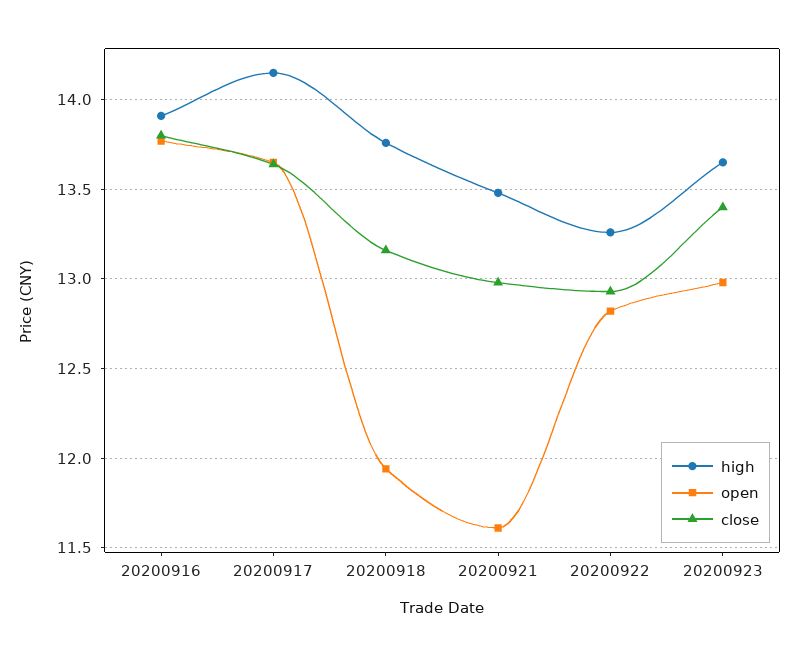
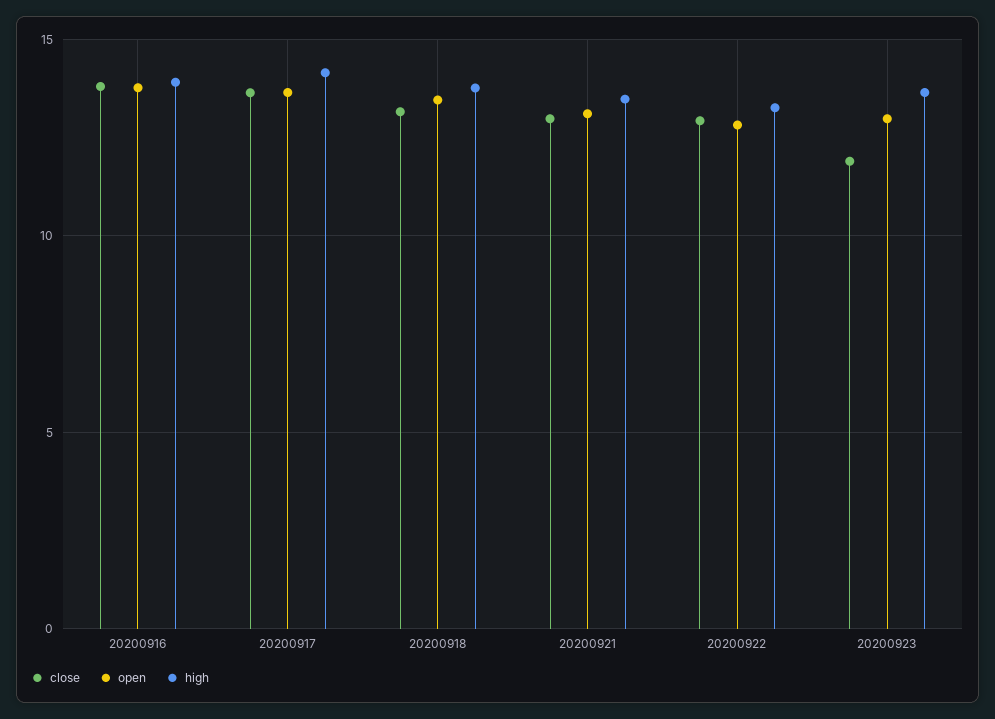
  {
    "high": {
      "20200916": 13.9,
      "20200917": 14.15,
      "20200918": 13.75,
      "20200921": 13.5,
      "20200922": 13.25,
      "20200923": 13.65
    },
    "open": {
      "20200916": 13.75,
      "20200917": 13.65,
-     "20200918": 11.95,
+     "20200918": 13.5,
-     "20200921": 11.6,
+     "20200921": 13,
      "20200922": 12.8,
      "20200923": 13
    },
    "close": {
      "20200916": 13.8,
      "20200917": 13.65,
      "20200918": 13.15,
      "20200921": 13,
      "20200922": 12.95,
-     "20200923": 13.4
+     "20200923": 12
    }
  }

